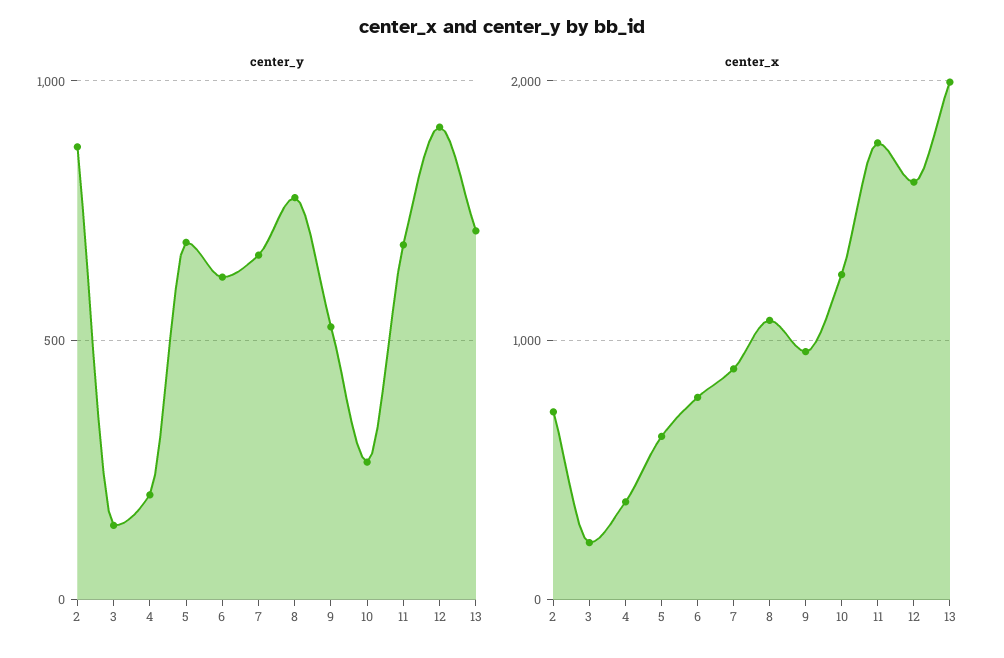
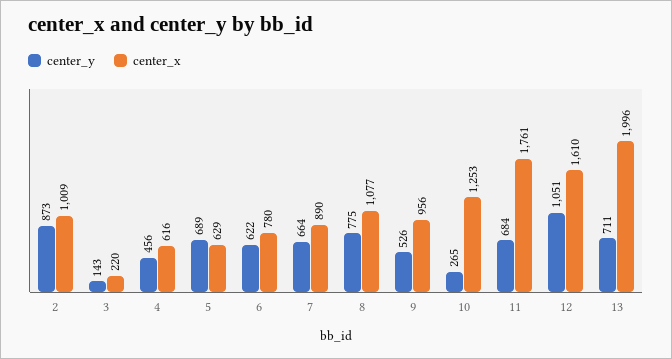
  {
    "center_y": {
      "2": 873,
      "3": 143,
-     "4": 200,
+     "4": 456,
      "5": 689,
      "6": 622,
      "7": 664,
      "8": 775,
      "9": 526,
      "10": 265,
      "11": 684,
-     "12": 900,
+     "12": 1051,
      "13": 711
    },
    "center_x": {
-     "2": 700,
+     "2": 1009,
      "3": 220,
-     "4": 400,
+     "4": 616,
      "5": 629,
      "6": 780,
      "7": 890,
      "8": 1077,
      "9": 956,
      "10": 1253,
      "11": 1761,
      "12": 1610,
      "13": 1996
    }
  }

